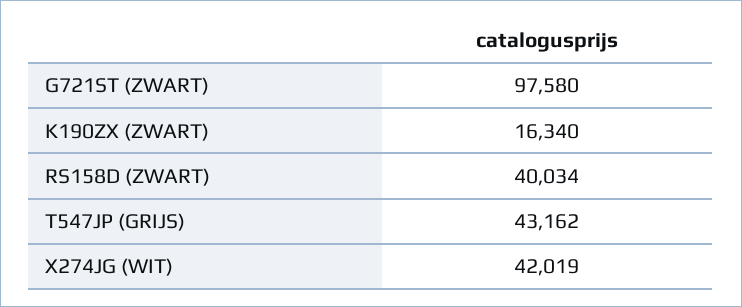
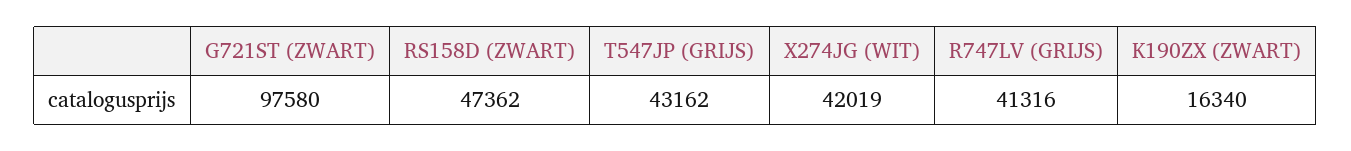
  {
    "G721ST (ZWART)": 97580,
    "K190ZX (ZWART)": 16340,
-   "RS158D (ZWART)": 40034,
+   "RS158D (ZWART)": 47362,
    "T547JP (GRIJS)": 43162,
-   "X274JG (WIT)": 42019
+   "X274JG (WIT)": 42019,
+   "R747LV (GRIJS)": 41316
  }

